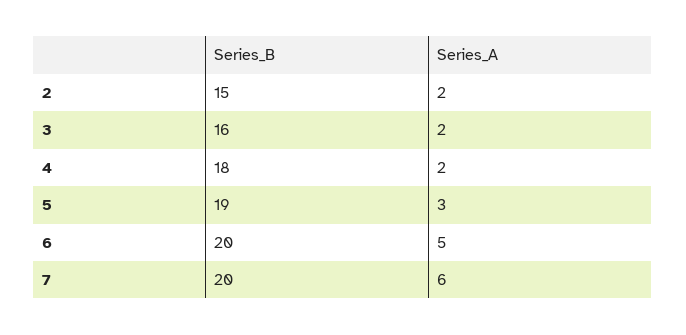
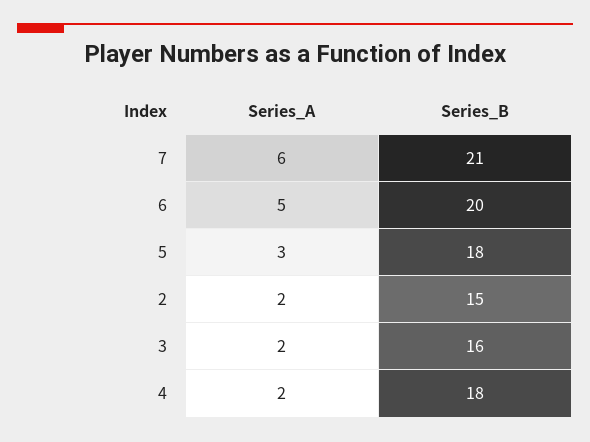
  {
    "Series_B": {
      "2": 15,
      "3": 16,
      "4": 18,
-     "5": 19,
+     "5": 18,
      "6": 20,
-     "7": 20
+     "7": 21
    },
    "Series_A": {
      "2": 2,
      "3": 2,
      "4": 2,
      "5": 3,
      "6": 5,
      "7": 6
    }
  }

